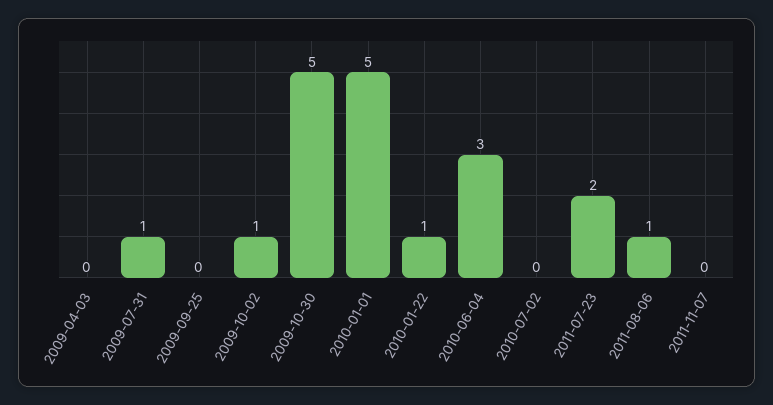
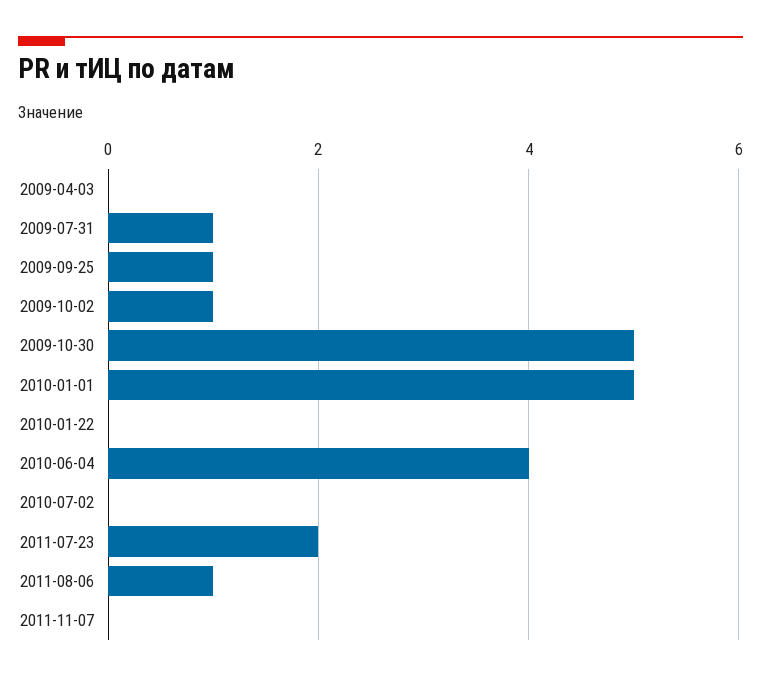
  {
    "2009-04-03": 0,
    "2009-07-31": 1,
-   "2009-09-25": 0,
+   "2009-09-25": 1,
    "2009-10-02": 1,
    "2009-10-30": 5,
    "2010-01-01": 5,
-   "2010-01-22": 1,
+   "2010-01-22": 0,
-   "2010-06-04": 3,
+   "2010-06-04": 4,
    "2010-07-02": 0,
    "2011-07-23": 2,
    "2011-08-06": 1,
    "2011-11-07": 0
  }

